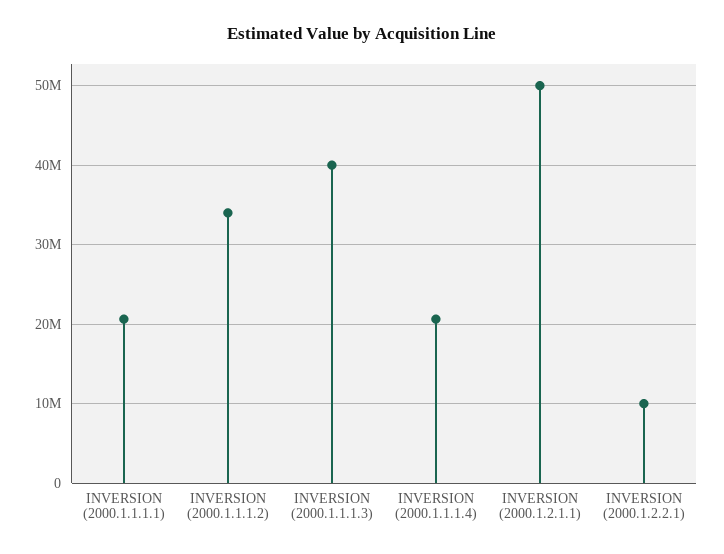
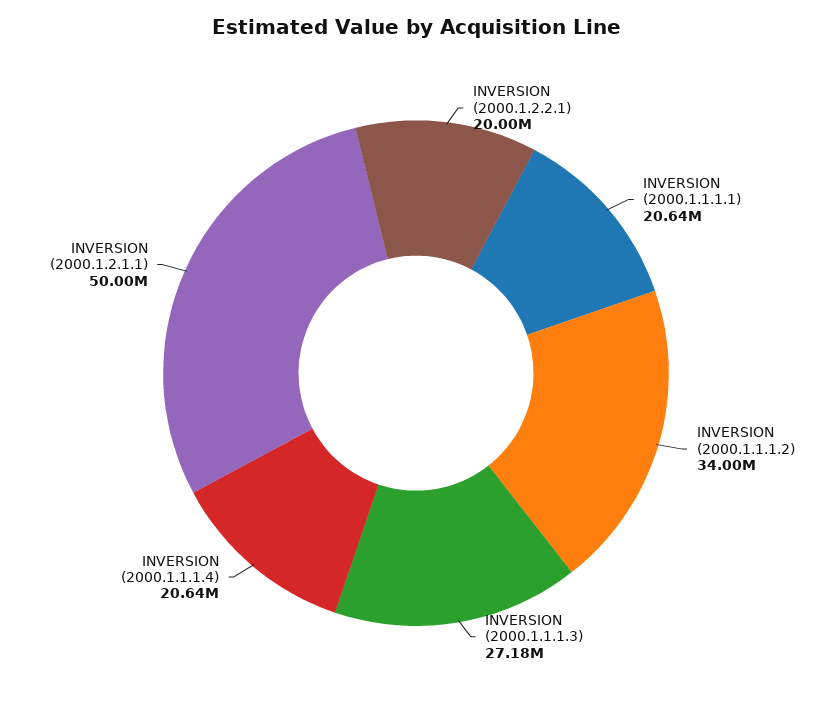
  {
    "INVERSION (2000.1.1.1.1)": 20640000,
    "INVERSION (2000.1.1.1.2)": 34000000,
-   "INVERSION (2000.1.1.1.3)": 40000000,
+   "INVERSION (2000.1.1.1.3)": 27180000,
    "INVERSION (2000.1.1.1.4)": 20640000,
    "INVERSION (2000.1.2.1.1)": 50000000,
-   "INVERSION (2000.1.2.2.1)": 10000000
+   "INVERSION (2000.1.2.2.1)": 20000000
  }

